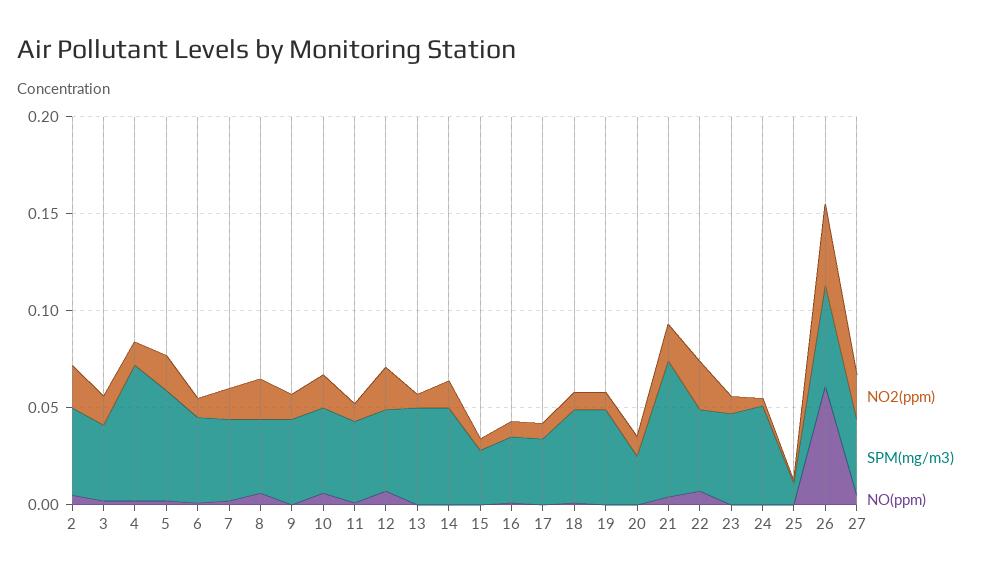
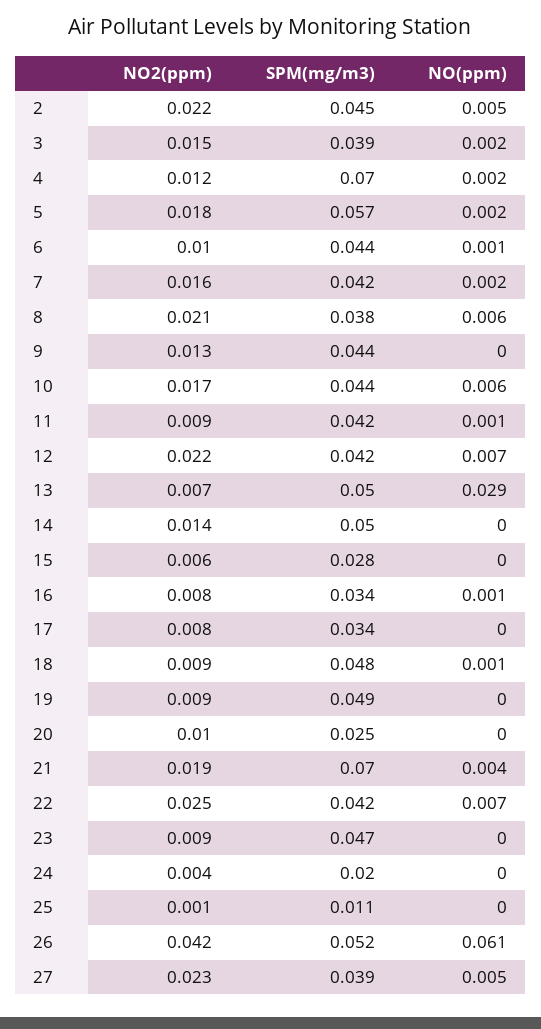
  {
    "NO2(ppm)": {
      "2": 0.022,
      "3": 0.015,
      "4": 0.012,
      "5": 0.018,
      "6": 0.01,
      "7": 0.016,
      "8": 0.021,
      "9": 0.013,
      "10": 0.017,
      "11": 0.009,
      "12": 0.022,
      "13": 0.007,
      "14": 0.014,
      "15": 0.006,
      "16": 0.008,
      "17": 0.008,
      "18": 0.009,
      "19": 0.009,
      "20": 0.01,
      "21": 0.019,
      "22": 0.025,
      "23": 0.009,
      "24": 0.004,
      "25": 0.001,
      "26": 0.042,
      "27": 0.023
    },
    "SPM(mg/m3)": {
      "2": 0.045,
      "3": 0.039,
      "4": 0.07,
      "5": 0.057,
      "6": 0.044,
      "7": 0.042,
      "8": 0.038,
      "9": 0.044,
      "10": 0.044,
      "11": 0.042,
      "12": 0.042,
      "13": 0.05,
      "14": 0.05,
      "15": 0.028,
      "16": 0.034,
      "17": 0.034,
      "18": 0.048,
      "19": 0.049,
      "20": 0.025,
      "21": 0.07,
      "22": 0.042,
      "23": 0.047,
-     "24": 0.05,
+     "24": 0.02,
      "25": 0.011,
      "26": 0.052,
      "27": 0.039
    },
    "NO(ppm)": {
      "2": 0.005,
      "3": 0.002,
      "4": 0.002,
      "5": 0.002,
      "6": 0.001,
      "7": 0.002,
      "8": 0.006,
      "9": 0,
      "10": 0.006,
      "11": 0.001,
      "12": 0.007,
-     "13": 0,
+     "13": 0.029,
      "14": 0,
      "15": 0,
      "16": 0.001,
      "17": 0,
      "18": 0.001,
      "19": 0,
      "20": 0,
      "21": 0.004,
      "22": 0.007,
      "23": 0,
      "24": 0,
      "25": 0,
      "26": 0.061,
      "27": 0.005
    }
  }

